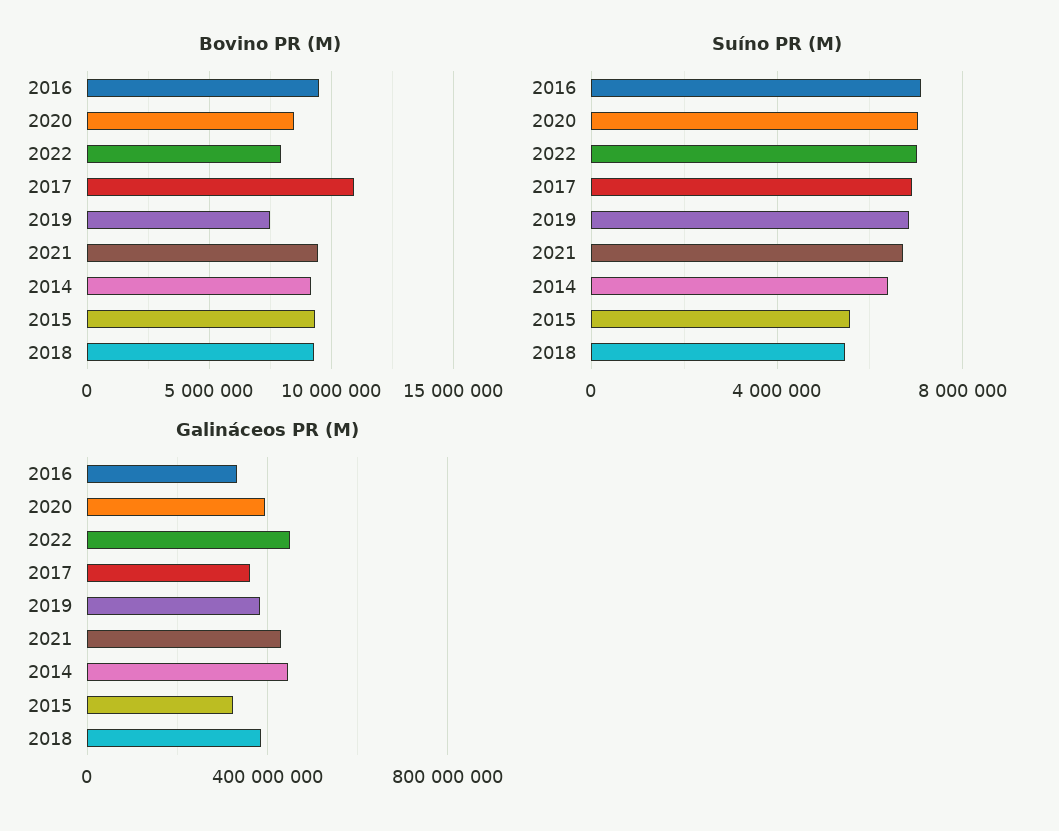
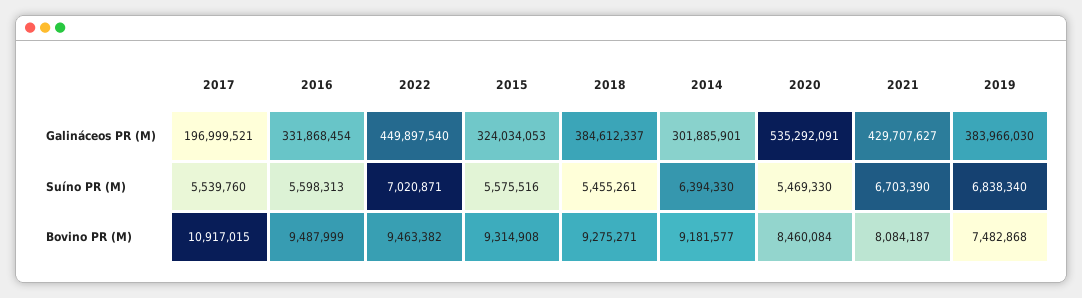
  {
    "Bovino PR (M)": {
      "2016": 9487999,
      "2020": 8460084,
-     "2022": 8000000,
+     "2022": 9463382,
      "2017": 10917015,
      "2019": 7482868,
-     "2021": 9500000,
+     "2021": 8084187,
      "2014": 9181577,
      "2015": 9314908,
      "2018": 9275271
    },
    "Suíno PR (M)": {
-     "2016": 7000000,
+     "2016": 5598313,
-     "2020": 7000000,
+     "2020": 5469330,
      "2022": 7020871,
-     "2017": 7000000,
+     "2017": 5539760,
      "2019": 6838340,
      "2021": 6703390,
      "2014": 6394330,
      "2015": 5575516,
      "2018": 5455261
    },
    "Galináceos PR (M)": {
      "2016": 331868454,
-     "2020": 400000000,
+     "2020": 535292091,
      "2022": 449897540,
-     "2017": 350000000,
+     "2017": 196999521,
      "2019": 383966030,
      "2021": 429707627,
-     "2014": 450000000,
+     "2014": 301885901,
      "2015": 324034053,
      "2018": 384612337
    }
  }

